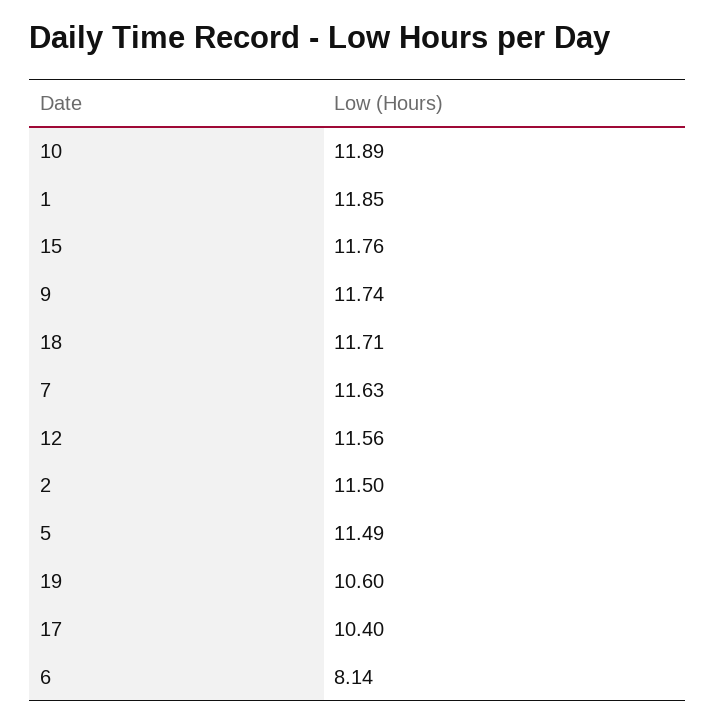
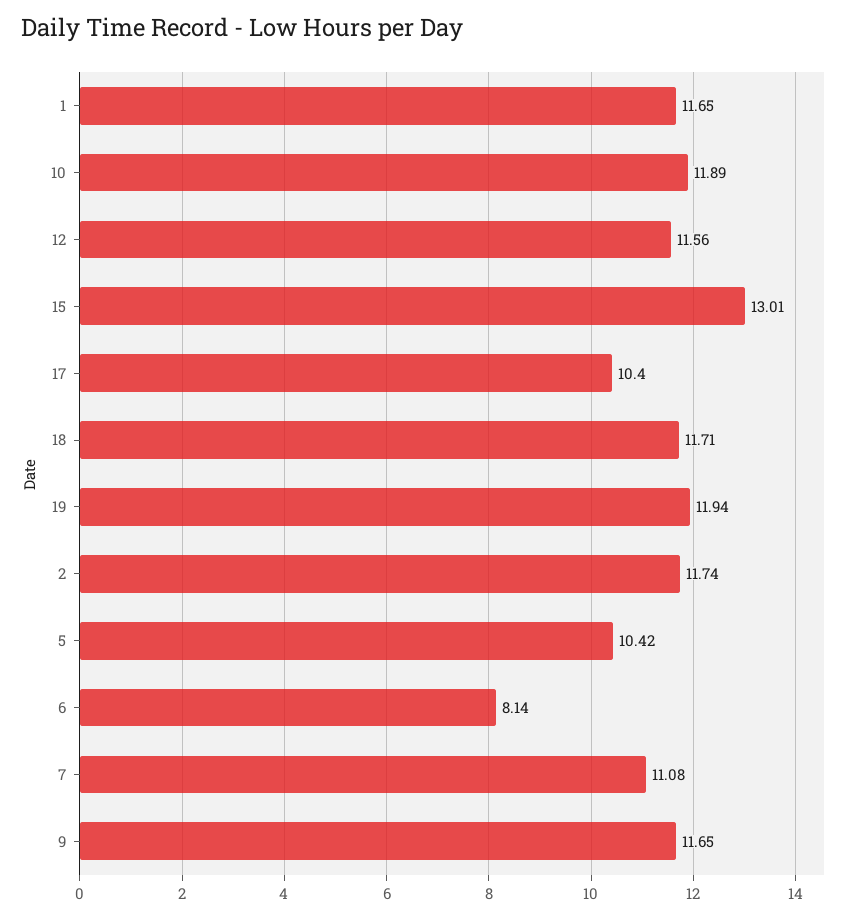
  {
    "10": 11.89,
-   "1": 11.85,
+   "1": 11.65,
-   "15": 11.76,
+   "15": 13.01,
-   "9": 11.74,
+   "9": 11.65,
    "18": 11.71,
-   "7": 11.63,
+   "7": 11.08,
    "12": 11.56,
-   "2": 11.5,
+   "2": 11.74,
-   "5": 11.49,
+   "5": 10.42,
-   "19": 10.6,
+   "19": 11.94,
    "17": 10.4,
    "6": 8.14
  }

